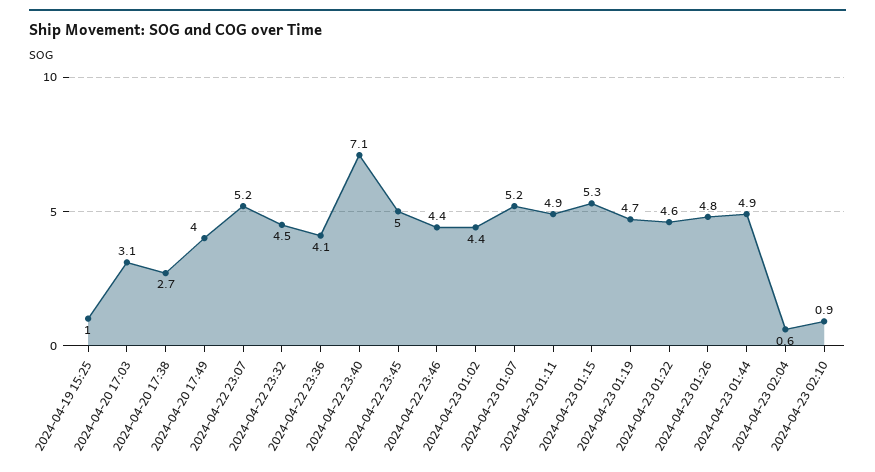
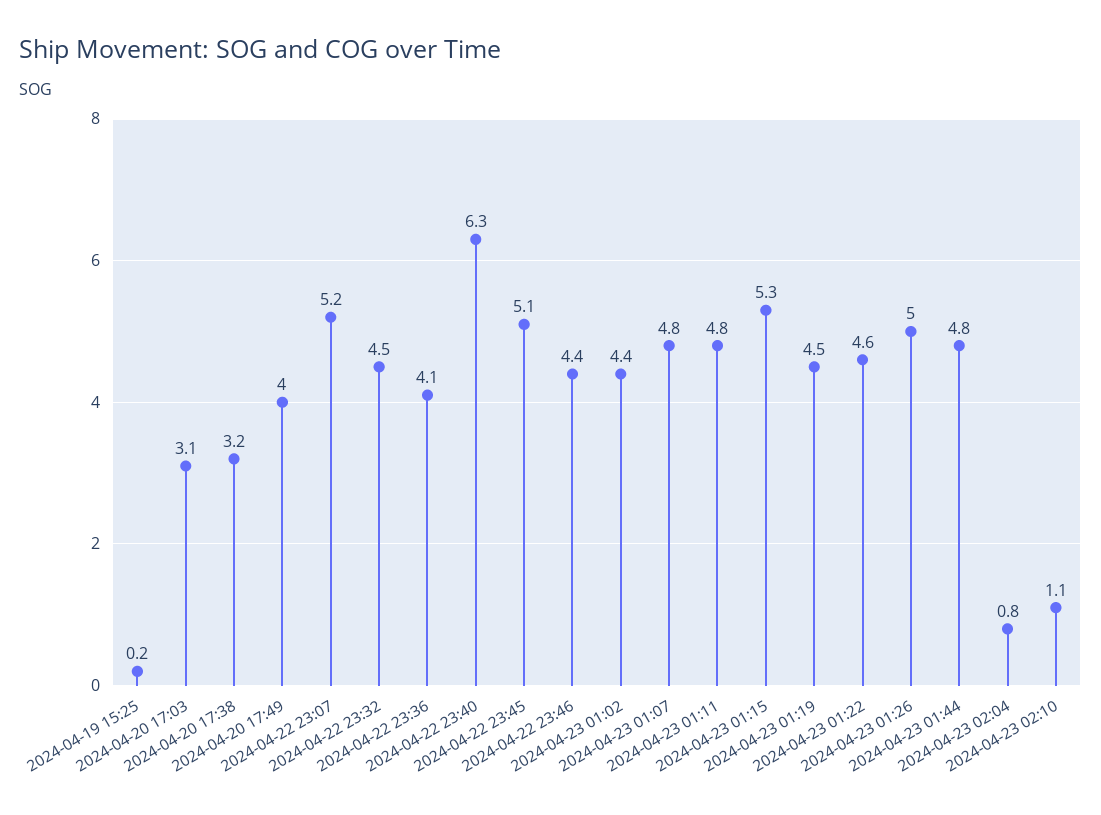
  {
-   "2024-04-19 15:25": 1,
+   "2024-04-19 15:25": 0.2,
    "2024-04-20 17:03": 3.1,
-   "2024-04-20 17:38": 2.7,
+   "2024-04-20 17:38": 3.2,
    "2024-04-20 17:49": 4,
    "2024-04-22 23:07": 5.2,
    "2024-04-22 23:32": 4.5,
    "2024-04-22 23:36": 4.1,
-   "2024-04-22 23:40": 7.1,
+   "2024-04-22 23:40": 6.3,
-   "2024-04-22 23:45": 5,
+   "2024-04-22 23:45": 5.1,
    "2024-04-22 23:46": 4.4,
    "2024-04-23 01:02": 4.4,
-   "2024-04-23 01:07": 5.2,
+   "2024-04-23 01:07": 4.8,
-   "2024-04-23 01:11": 4.9,
+   "2024-04-23 01:11": 4.8,
    "2024-04-23 01:15": 5.3,
-   "2024-04-23 01:19": 4.7,
+   "2024-04-23 01:19": 4.5,
    "2024-04-23 01:22": 4.6,
-   "2024-04-23 01:26": 4.8,
+   "2024-04-23 01:26": 5,
-   "2024-04-23 01:44": 4.9,
+   "2024-04-23 01:44": 4.8,
-   "2024-04-23 02:04": 0.6,
+   "2024-04-23 02:04": 0.8,
-   "2024-04-23 02:10": 0.9
+   "2024-04-23 02:10": 1.1
  }

